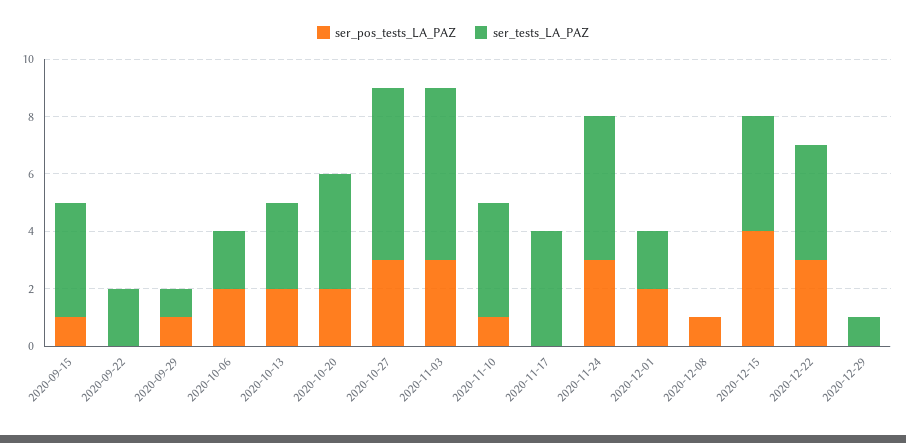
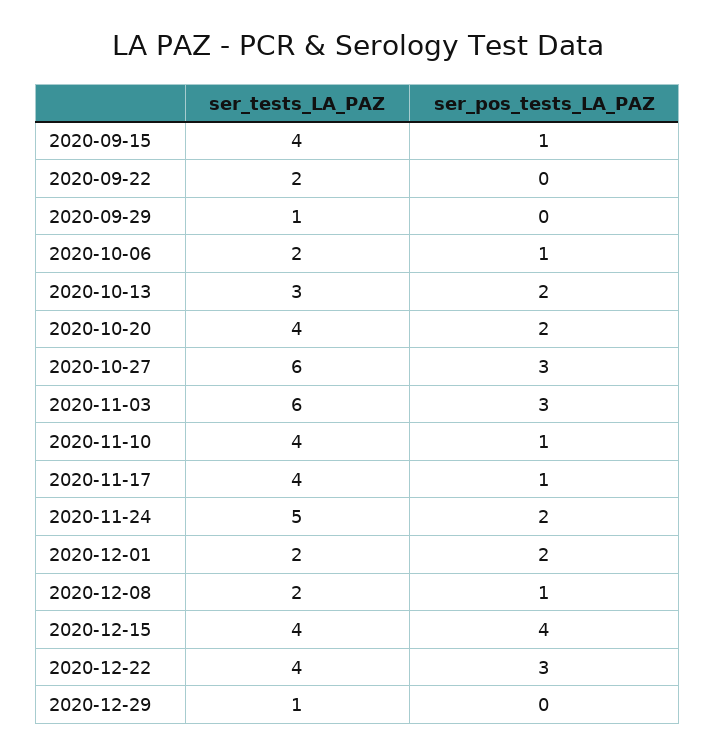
  {
    "ser_pos_tests_LA_PAZ": {
      "2020-09-15": 1,
      "2020-09-22": 0,
-     "2020-09-29": 1,
+     "2020-09-29": 0,
-     "2020-10-06": 2,
+     "2020-10-06": 1,
      "2020-10-13": 2,
      "2020-10-20": 2,
      "2020-10-27": 3,
      "2020-11-03": 3,
      "2020-11-10": 1,
-     "2020-11-17": 0,
+     "2020-11-17": 1,
-     "2020-11-24": 3,
+     "2020-11-24": 2,
      "2020-12-01": 2,
      "2020-12-08": 1,
      "2020-12-15": 4,
      "2020-12-22": 3,
      "2020-12-29": 0
    },
    "ser_tests_LA_PAZ": {
      "2020-09-15": 4,
      "2020-09-22": 2,
      "2020-09-29": 1,
      "2020-10-06": 2,
      "2020-10-13": 3,
      "2020-10-20": 4,
      "2020-10-27": 6,
      "2020-11-03": 6,
      "2020-11-10": 4,
      "2020-11-17": 4,
      "2020-11-24": 5,
      "2020-12-01": 2,
-     "2020-12-08": 0,
+     "2020-12-08": 2,
      "2020-12-15": 4,
      "2020-12-22": 4,
      "2020-12-29": 1
    }
  }

